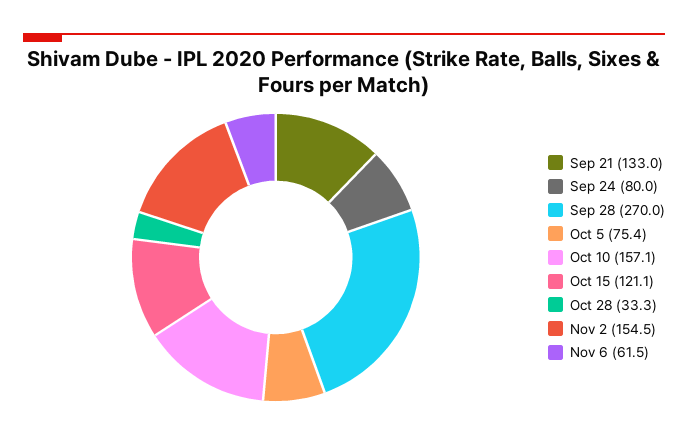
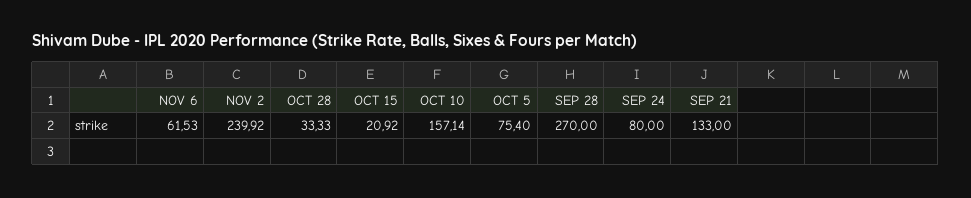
  {
    "Sep 21": 133,
    "Sep 24": 80,
    "Sep 28": 270,
    "Oct 5": 75.4,
    "Oct 10": 157.14,
-   "Oct 15": 121.1,
+   "Oct 15": 20.92,
    "Oct 28": 33.33,
-   "Nov 2": 154.5,
+   "Nov 2": 239.92,
    "Nov 6": 61.53
  }

